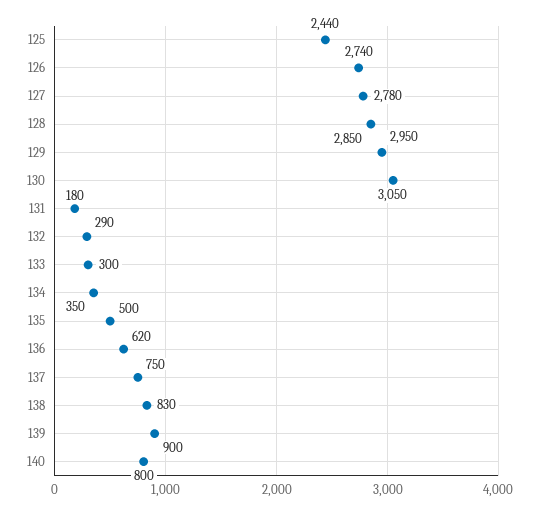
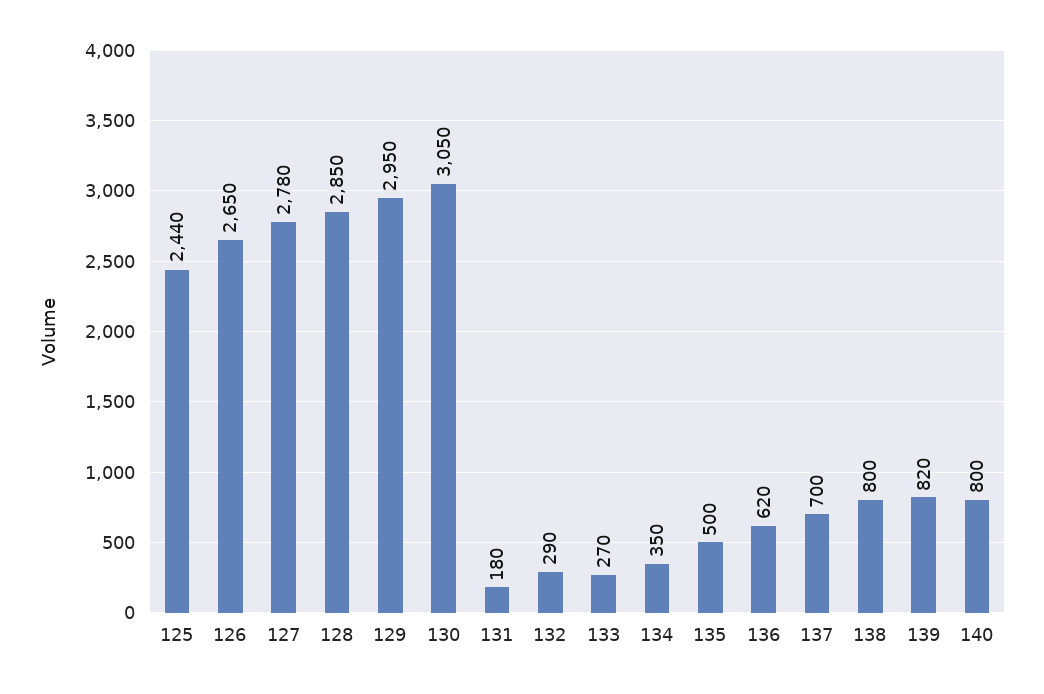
  {
    "125": 2440,
-   "126": 2740,
+   "126": 2650,
    "127": 2780,
    "128": 2850,
    "129": 2950,
    "130": 3050,
    "131": 180,
    "132": 290,
-   "133": 300,
+   "133": 270,
    "134": 350,
    "135": 500,
    "136": 620,
-   "137": 750,
+   "137": 700,
-   "138": 830,
+   "138": 800,
-   "139": 900,
+   "139": 820,
    "140": 800
  }

